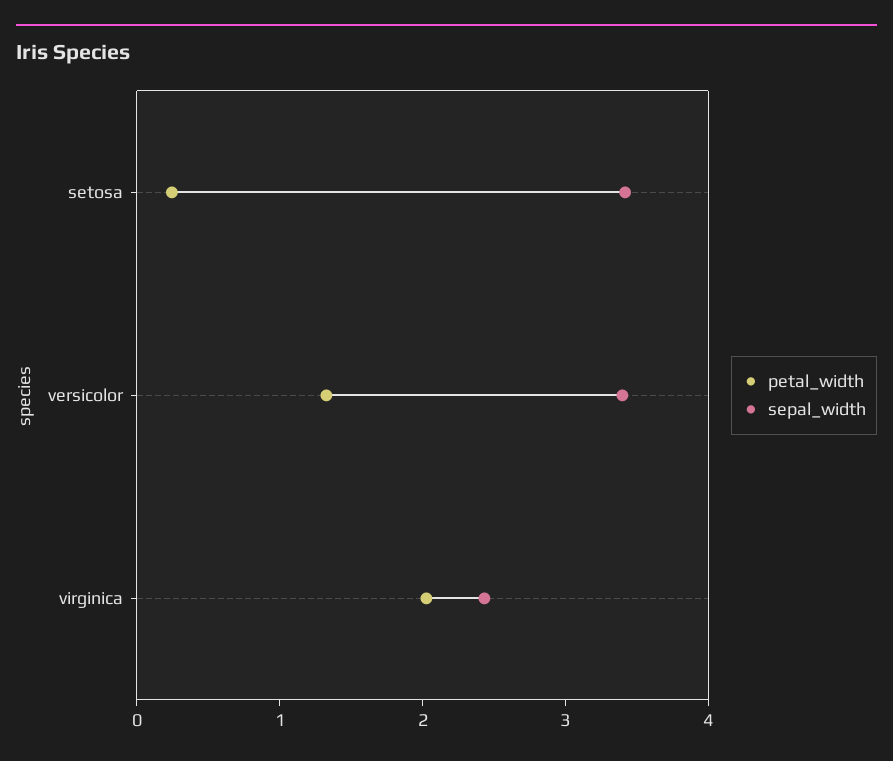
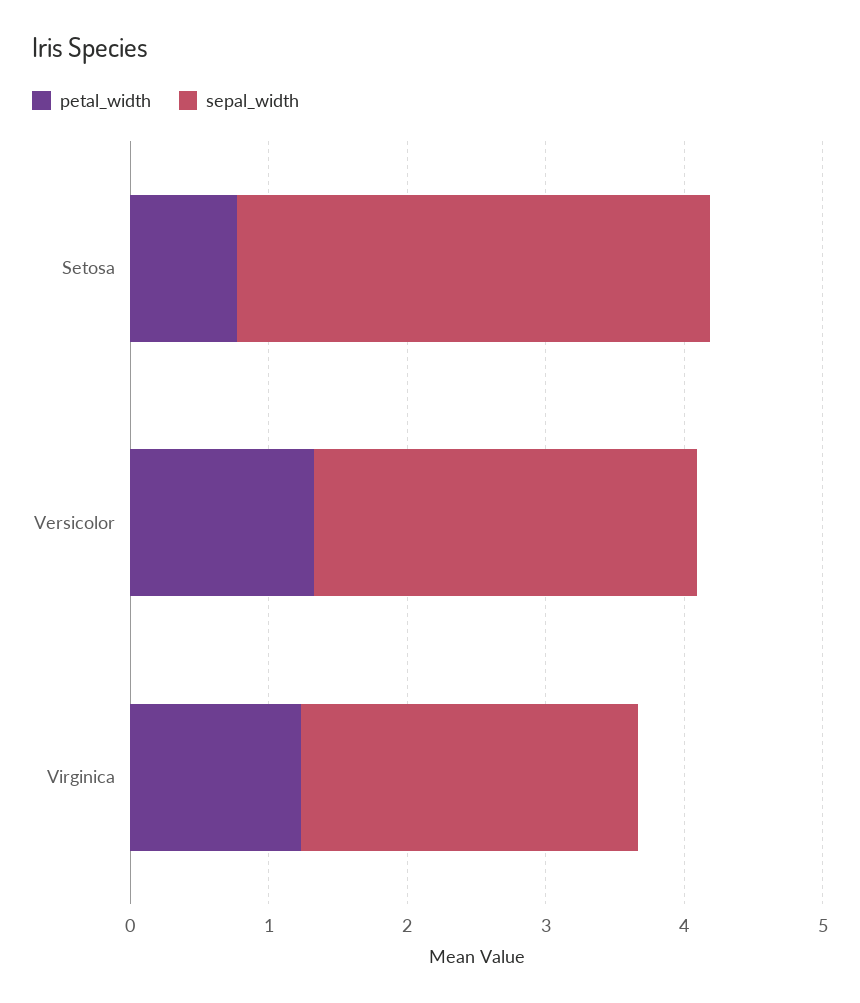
  {
    "petal_width": {
-     "setosa": 0.2,
+     "setosa": 0.8,
      "versicolor": 1.4,
-     "virginica": 2
+     "virginica": 1.2
    },
    "sepal_width": {
      "setosa": 3.4,
-     "versicolor": 3.4,
+     "versicolor": 2.8,
      "virginica": 2.4
    }
  }

